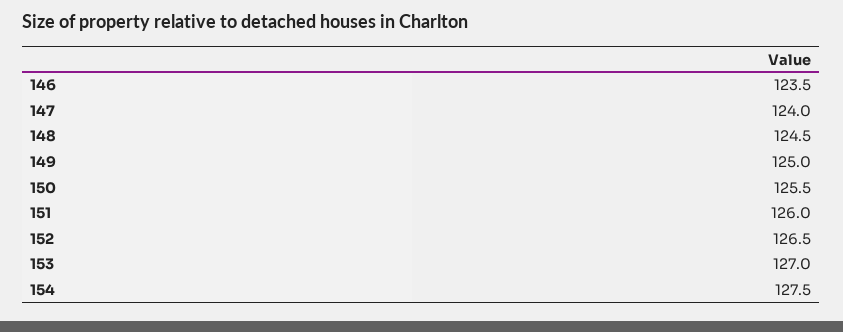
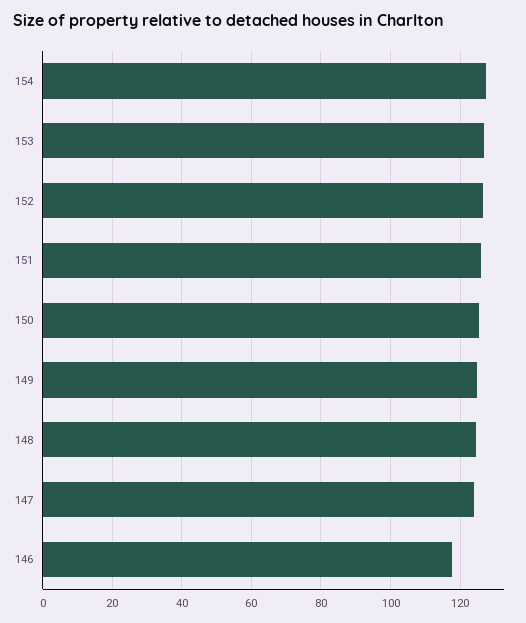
  {
-   "146": 123.5,
+   "146": 118,
    "147": 124,
    "148": 124.5,
    "149": 125,
    "150": 125.5,
    "151": 126,
    "152": 126.5,
    "153": 127,
    "154": 127.5
  }

